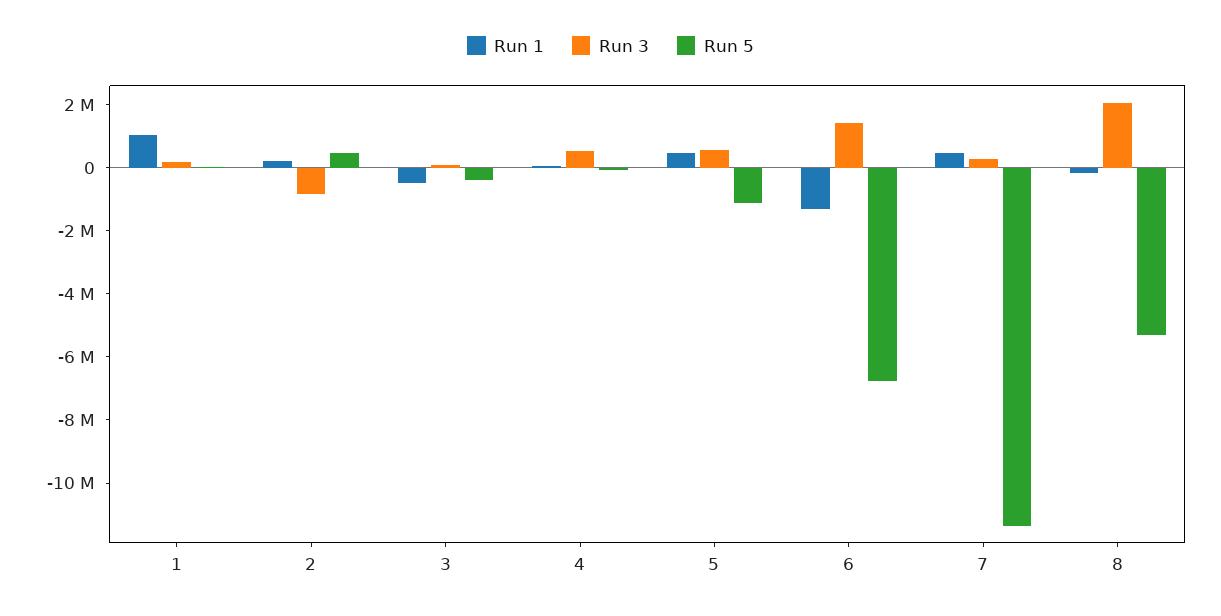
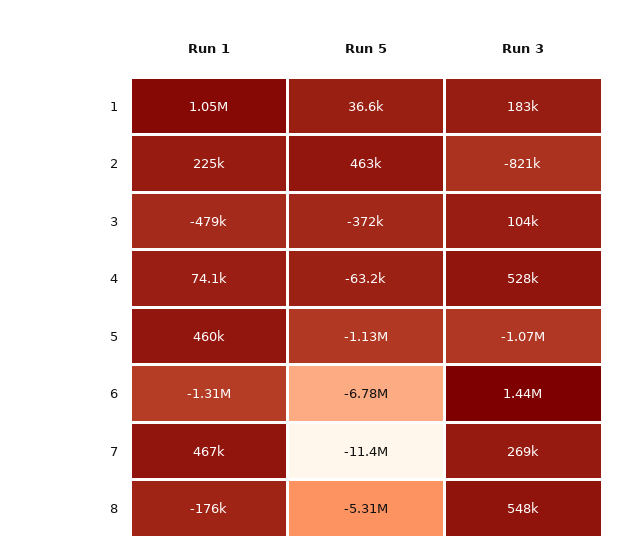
  {
    "Run 1": {
      "1": 1050000,
      "2": 225000,
      "3": -479000,
      "4": 74100,
      "5": 460000,
      "6": -1310000,
      "7": 467000,
      "8": -176000
    },
    "Run 3": {
      "1": 183000,
      "2": -821000,
      "3": 104000,
      "4": 528000,
-     "5": 500000,
+     "5": -1070000,
      "6": 1440000,
      "7": 269000,
-     "8": 2000000
+     "8": 548000
    },
    "Run 5": {
      "1": 36600,
      "2": 463000,
      "3": -372000,
      "4": -63200,
      "5": -1130000,
      "6": -6780000,
      "7": -11400000,
      "8": -5310000
    }
  }

